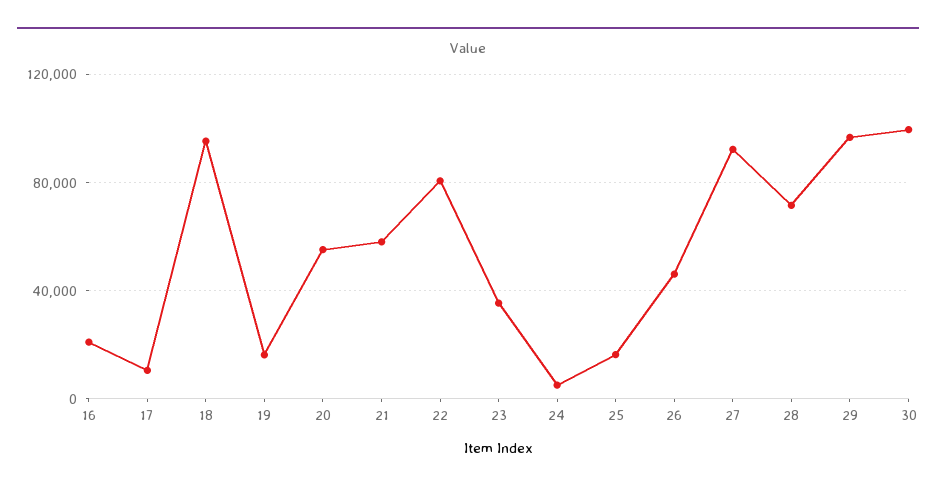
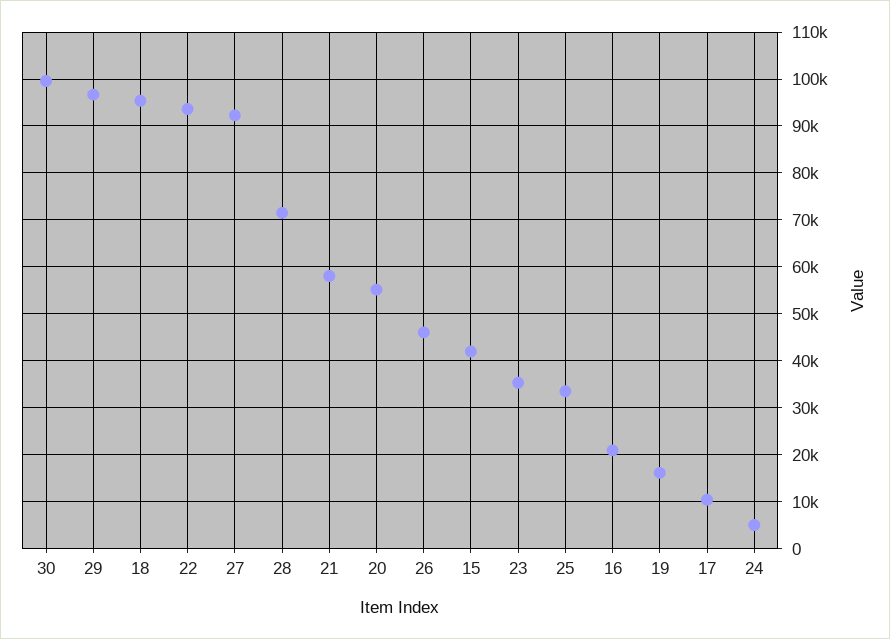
  {
    "16": 20000,
    "17": 10000,
    "18": 96000,
    "19": 16000,
    "20": 56000,
    "21": 58000,
-   "22": 80000,
+   "22": 94000,
    "23": 36000,
    "24": 6000,
-   "25": 15000,
+   "25": 34000,
    "26": 46000,
    "27": 92000,
    "28": 72000,
    "29": 96000,
-   "30": 100000
+   "30": 100000,
+   "15": 42000
  }

